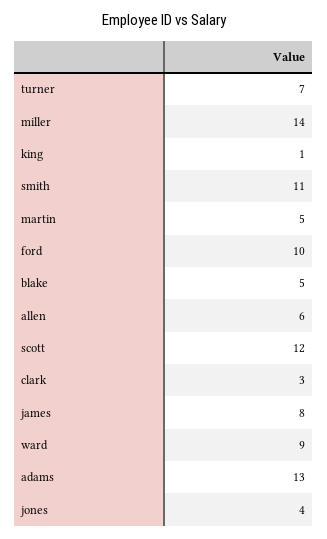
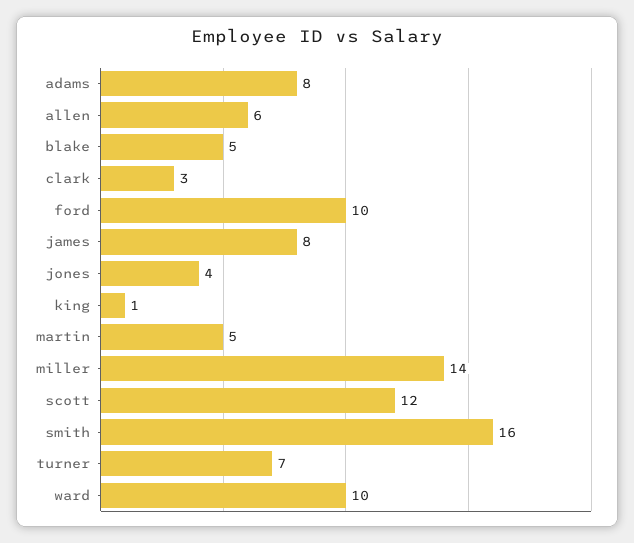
  {
    "turner": 7,
    "miller": 14,
    "king": 1,
-   "smith": 11,
+   "smith": 16,
    "martin": 5,
    "ford": 10,
    "blake": 5,
    "allen": 6,
    "scott": 12,
    "clark": 3,
    "james": 8,
-   "ward": 9,
+   "ward": 10,
-   "adams": 13,
+   "adams": 8,
    "jones": 4
  }

